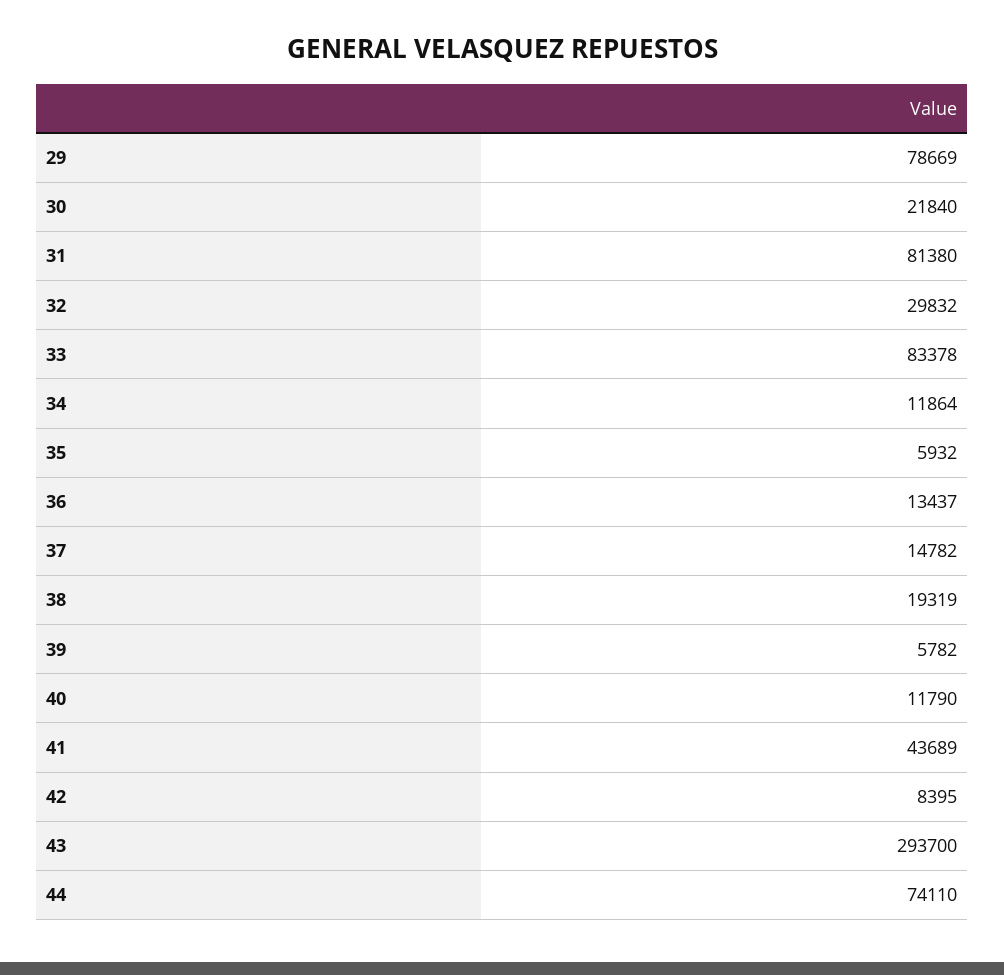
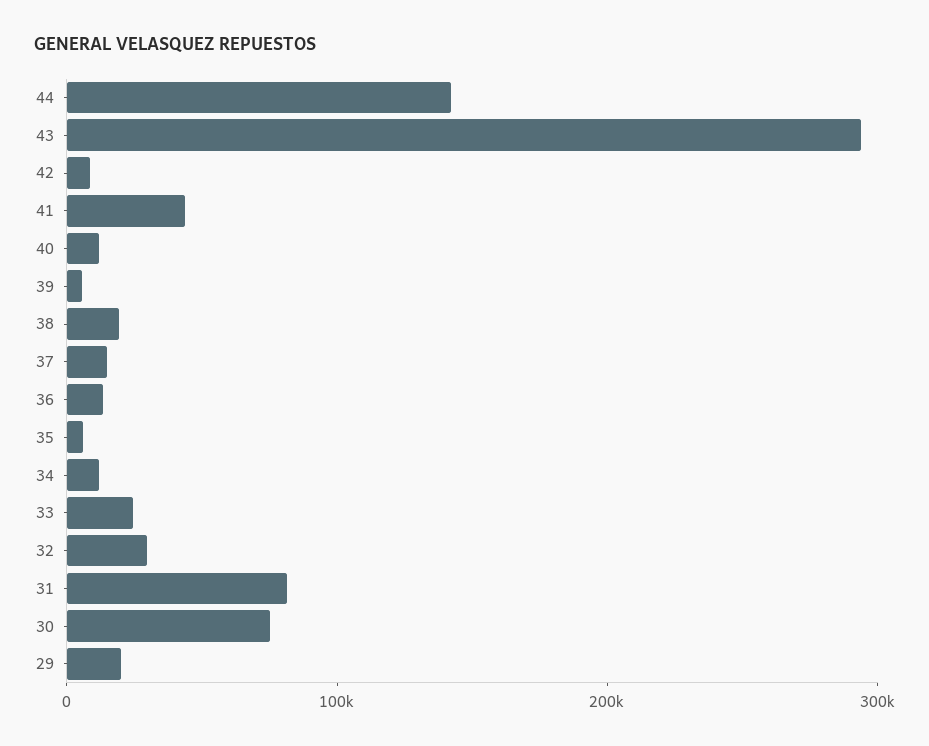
  {
-   "29": 78669,
+   "29": 20000,
-   "30": 21840,
+   "30": 80000,
    "31": 81380,
    "32": 29832,
-   "33": 83378,
+   "33": 20000,
    "34": 11864,
    "35": 5932,
    "36": 13437,
    "37": 14782,
    "38": 19319,
    "39": 5782,
    "40": 11790,
    "41": 43689,
    "42": 8395,
    "43": 293700,
-   "44": 74110
+   "44": 140000
  }

